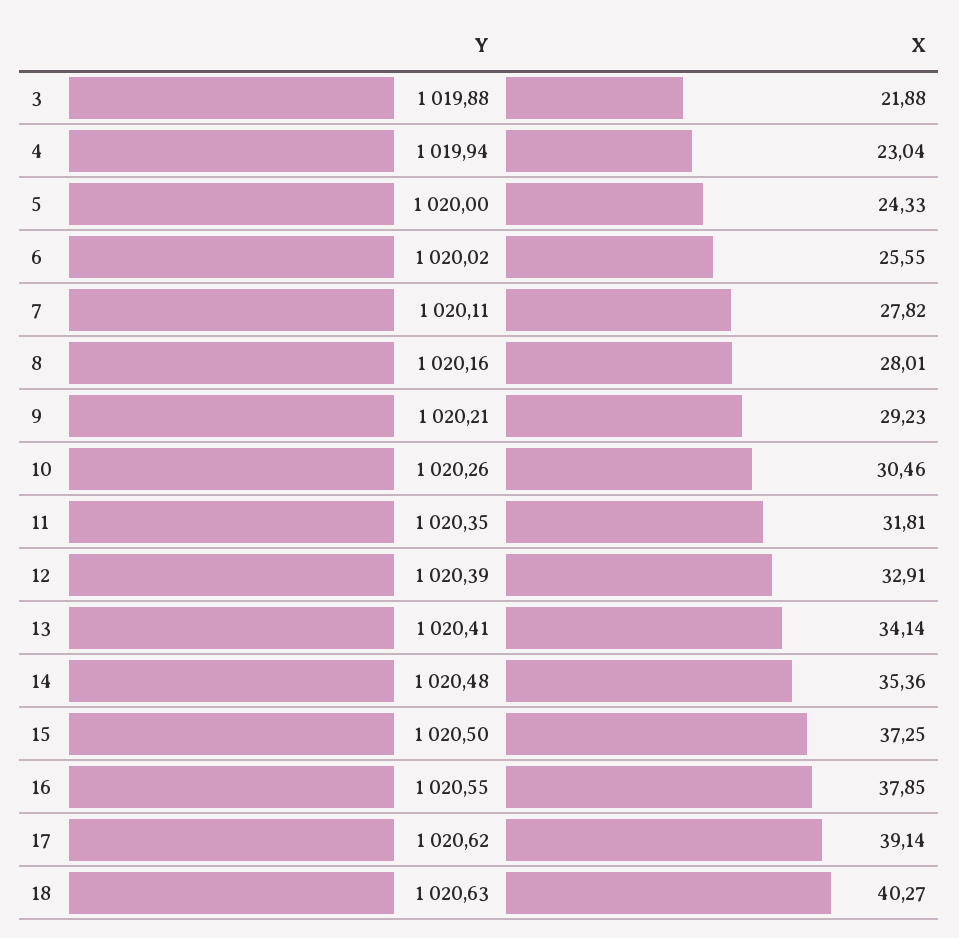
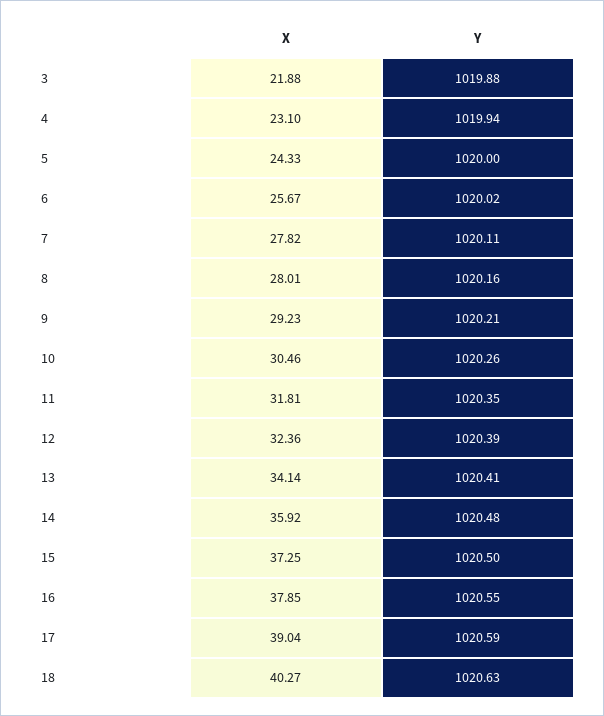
  {
    "Y": {
      "3": 1019.88,
      "4": 1019.94,
      "5": 1020,
      "6": 1020.02,
      "7": 1020.11,
      "8": 1020.16,
      "9": 1020.21,
      "10": 1020.26,
      "11": 1020.35,
      "12": 1020.39,
      "13": 1020.41,
      "14": 1020.48,
      "15": 1020.5,
      "16": 1020.55,
-     "17": 1020.62,
+     "17": 1020.59,
      "18": 1020.63
    },
    "X": {
      "3": 21.88,
-     "4": 23.04,
+     "4": 23.1,
      "5": 24.33,
-     "6": 25.55,
+     "6": 25.67,
      "7": 27.82,
      "8": 28.01,
      "9": 29.23,
      "10": 30.46,
      "11": 31.81,
-     "12": 32.91,
+     "12": 32.36,
      "13": 34.14,
-     "14": 35.36,
+     "14": 35.92,
      "15": 37.25,
      "16": 37.85,
-     "17": 39.14,
+     "17": 39.04,
      "18": 40.27
    }
  }

